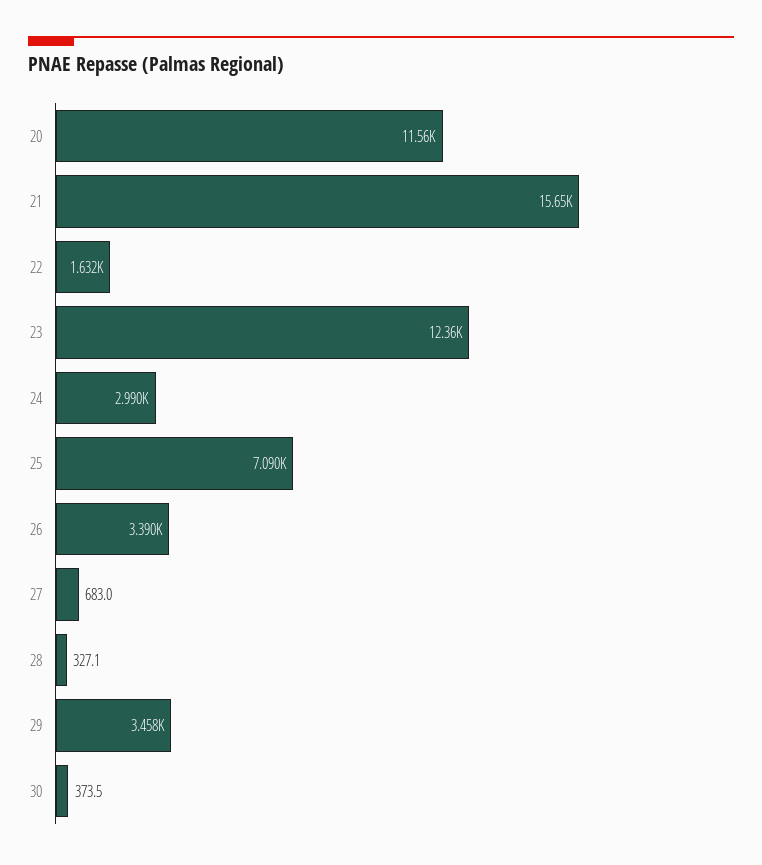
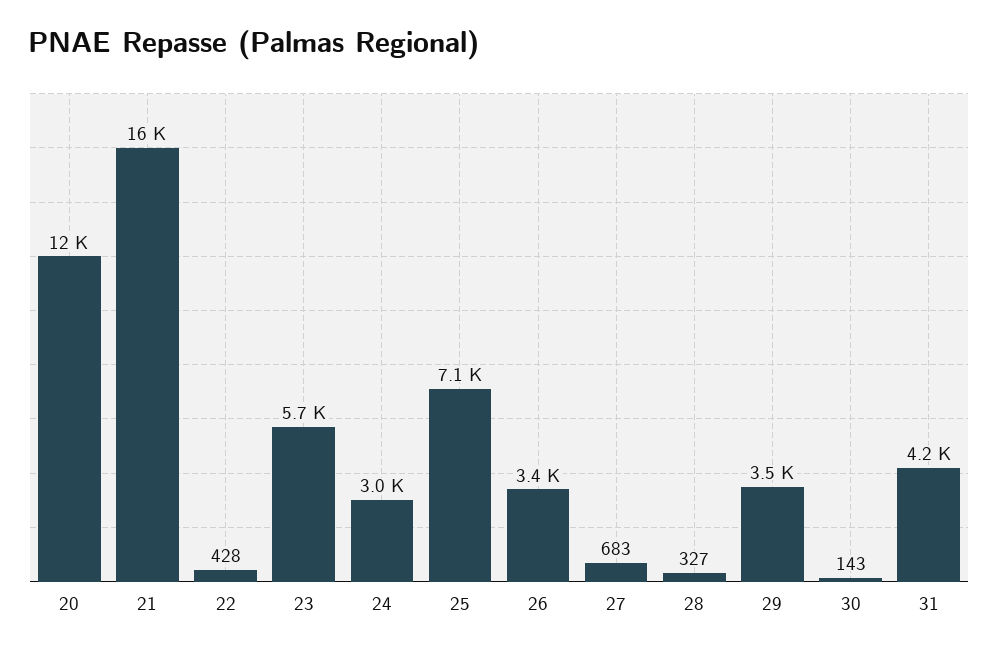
  {
    "20": 11560,
    "21": 15650,
-   "22": 1632,
+   "22": 428,
-   "23": 12360,
+   "23": 5700,
    "24": 2990,
    "25": 7090,
    "26": 3390,
    "27": 683,
    "28": 327.1,
    "29": 3458,
-   "30": 373.5
+   "30": 143,
+   "31": 4200
  }

